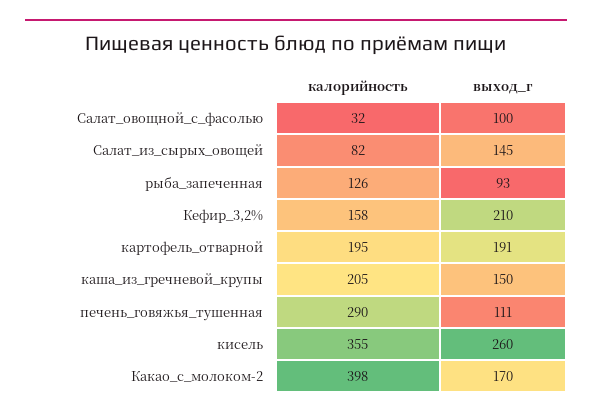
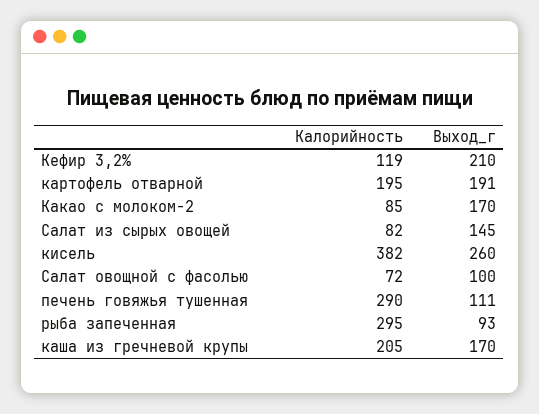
  {
    "калорийность": {
-     "Салат_овощной_с_фасолью": 32,
+     "Салат_овощной_с_фасолью": 72,
      "Салат_из_сырых_овощей": 82,
-     "рыба_запеченная": 126,
+     "рыба_запеченная": 295,
-     "Кефир_3,2%": 158,
+     "Кефир_3,2%": 119,
      "картофель_отварной": 195,
      "каша_из_гречневой_крупы": 205,
      "печень_говяжья_тушенная": 290,
-     "кисель": 355,
+     "кисель": 382,
-     "Какао_с_молоком-2": 398
+     "Какао_с_молоком-2": 85
    },
    "выход_г": {
      "Салат_овощной_с_фасолью": 100,
      "Салат_из_сырых_овощей": 145,
      "рыба_запеченная": 93,
      "Кефир_3,2%": 210,
      "картофель_отварной": 191,
-     "каша_из_гречневой_крупы": 150,
+     "каша_из_гречневой_крупы": 170,
      "печень_говяжья_тушенная": 111,
      "кисель": 260,
      "Какао_с_молоком-2": 170
    }
  }

